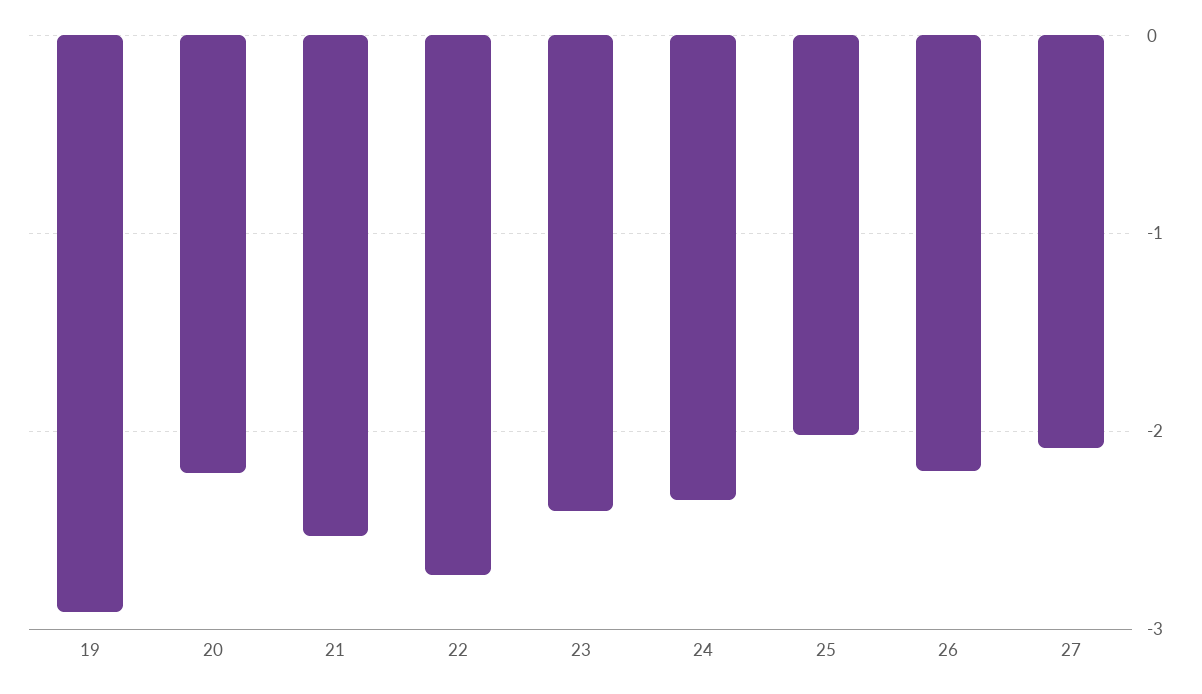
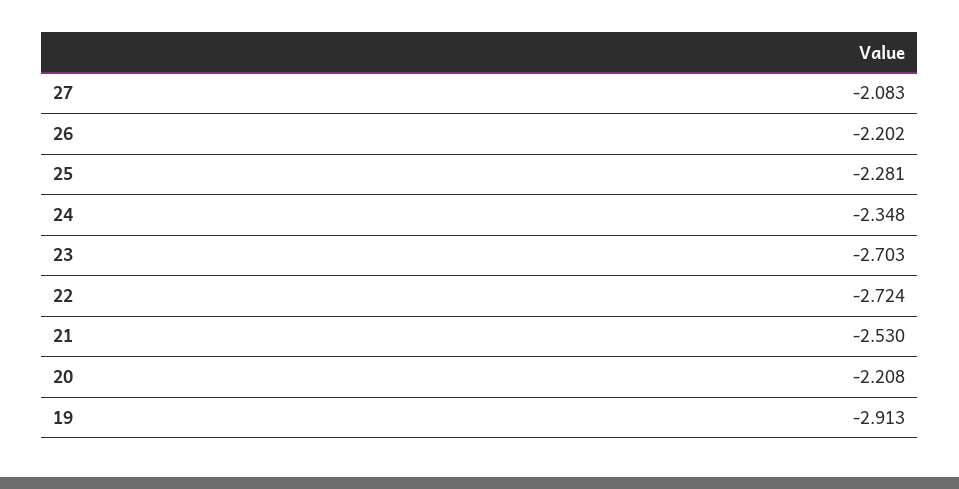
  {
    "19": -2.913,
    "20": -2.208,
    "21": -2.53,
    "22": -2.724,
-   "23": -2.4,
+   "23": -2.703,
    "24": -2.348,
-   "25": -2,
+   "25": -2.281,
    "26": -2.202,
    "27": -2.083
  }

